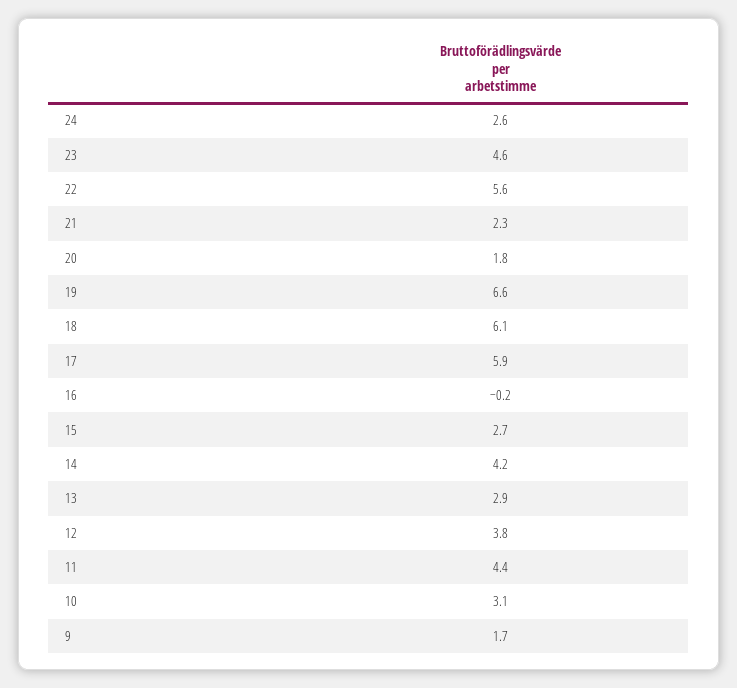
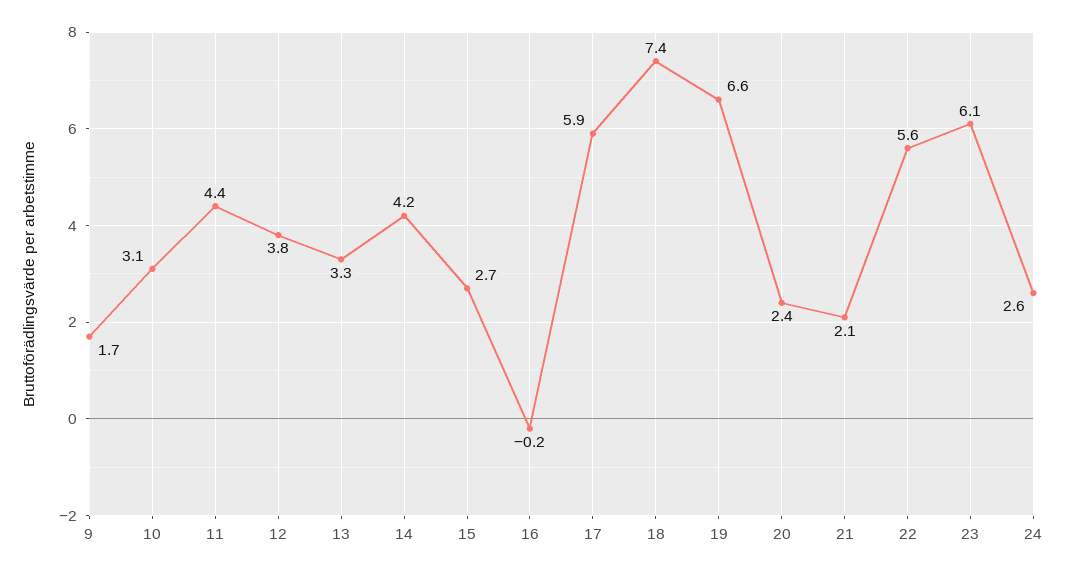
  {
    "24": 2.6,
-   "23": 4.6,
+   "23": 6.1,
    "22": 5.6,
-   "21": 2.3,
+   "21": 2.1,
-   "20": 1.8,
+   "20": 2.4,
    "19": 6.6,
-   "18": 6.1,
+   "18": 7.4,
    "17": 5.9,
    "16": -0.2,
    "15": 2.7,
    "14": 4.2,
-   "13": 2.9,
+   "13": 3.3,
    "12": 3.8,
    "11": 4.4,
    "10": 3.1,
    "9": 1.7
  }

